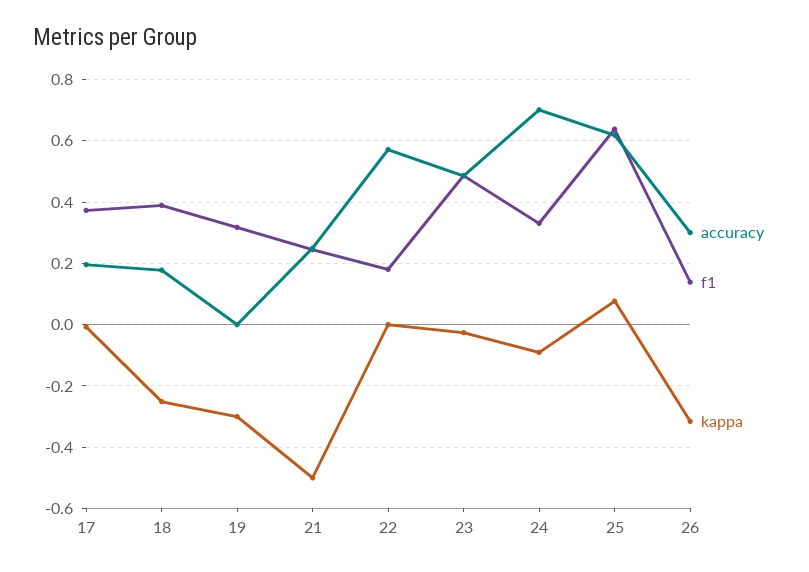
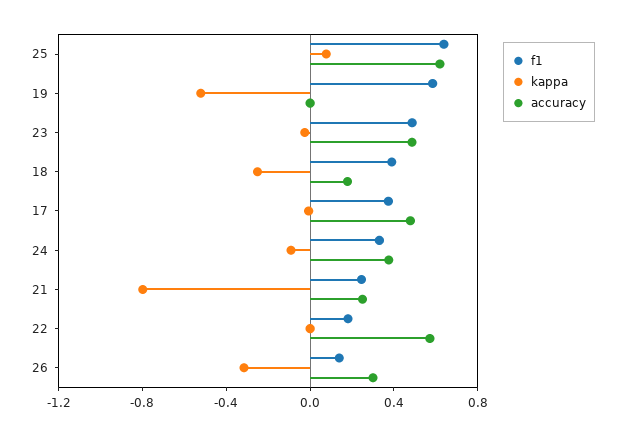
  {
    "accuracy": {
-     "17": 0.2,
+     "17": 0.5,
      "18": 0.18,
      "19": 0,
      "21": 0.26,
      "22": 0.58,
      "23": 0.48,
-     "24": 0.7,
+     "24": 0.4,
      "25": 0.62,
      "26": 0.3
    },
    "f1": {
      "17": 0.38,
      "18": 0.38,
-     "19": 0.32,
+     "19": 0.6,
      "21": 0.24,
      "22": 0.18,
      "23": 0.48,
      "24": 0.34,
      "25": 0.64,
      "26": 0.14
    },
    "kappa": {
      "17": 0,
      "18": -0.26,
-     "19": -0.3,
+     "19": -0.5,
-     "21": -0.5,
+     "21": -0.8,
      "22": 0,
      "23": -0.02,
      "24": -0.1,
      "25": 0.08,
      "26": -0.32
    }
  }

